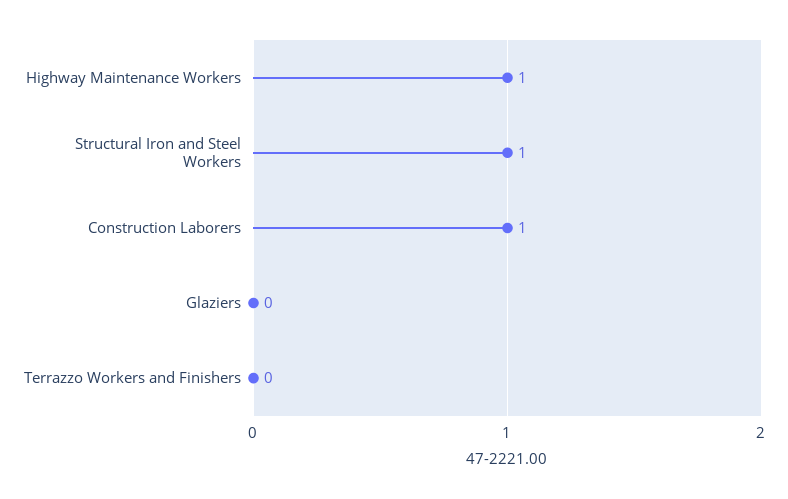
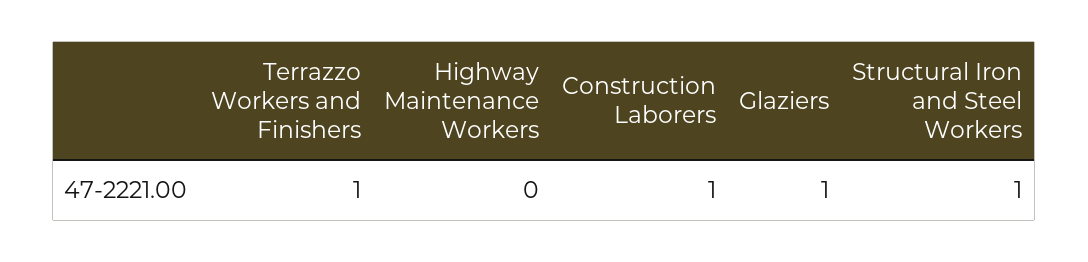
  {
-   "Highway Maintenance Workers": 1,
+   "Highway Maintenance Workers": 0,
    "Structural Iron and Steel Workers": 1,
    "Construction Laborers": 1,
-   "Glaziers": 0,
+   "Glaziers": 1,
-   "Terrazzo Workers and Finishers": 0
+   "Terrazzo Workers and Finishers": 1
  }

